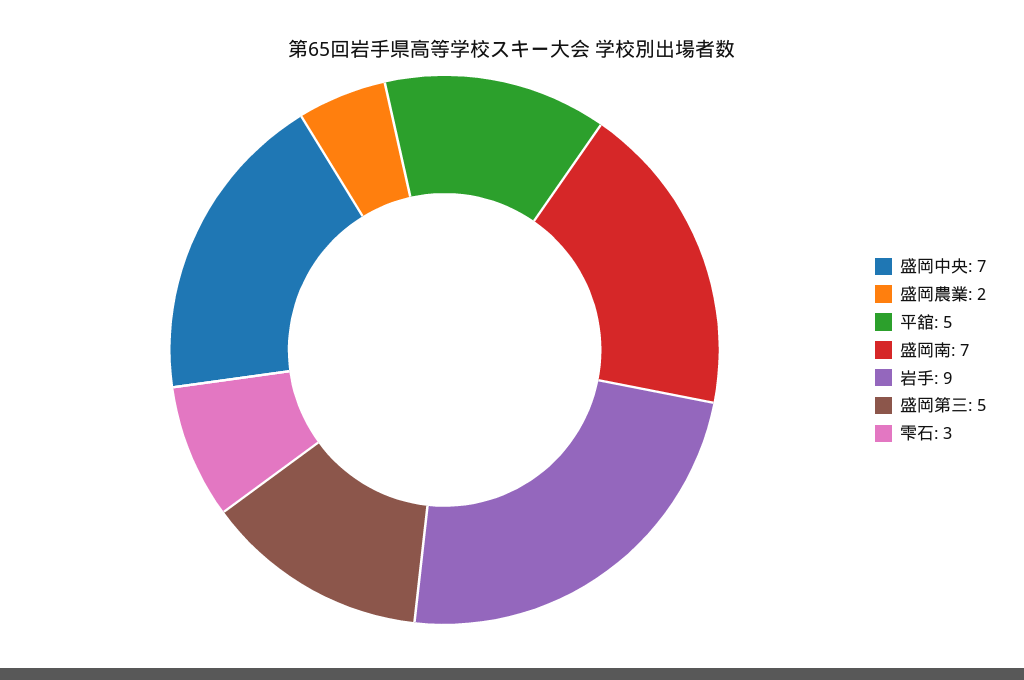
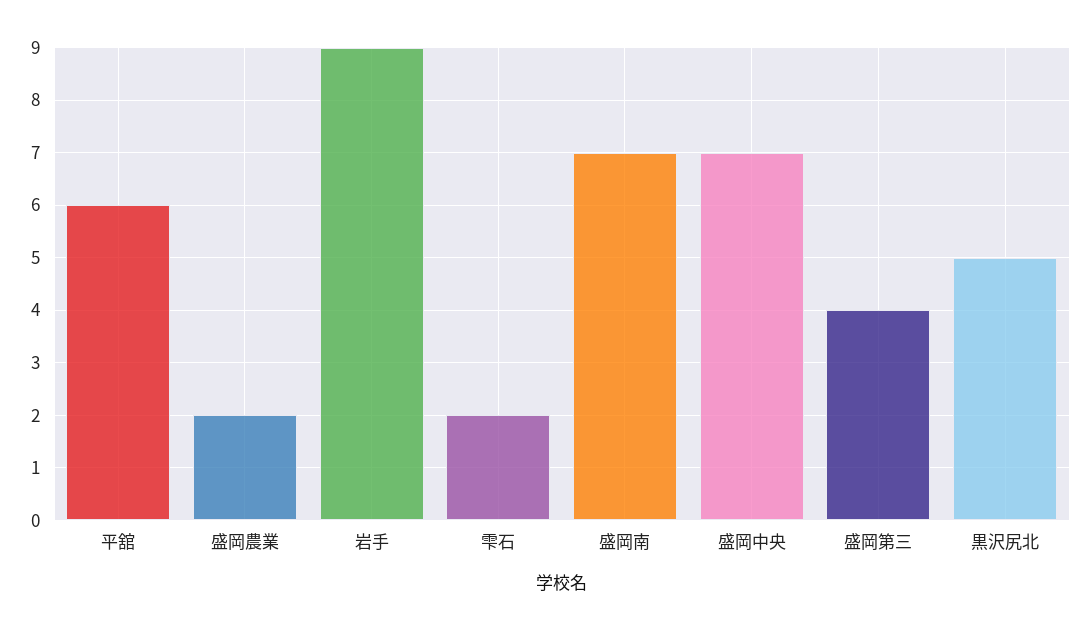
  {
    "盛岡中央": 7,
    "盛岡農業": 2,
-   "平舘": 5,
+   "平舘": 6,
    "盛岡南": 7,
    "岩手": 9,
-   "盛岡第三": 5,
+   "盛岡第三": 4,
-   "雫石": 3
+   "雫石": 2,
+   "黒沢尻北": 5
  }

